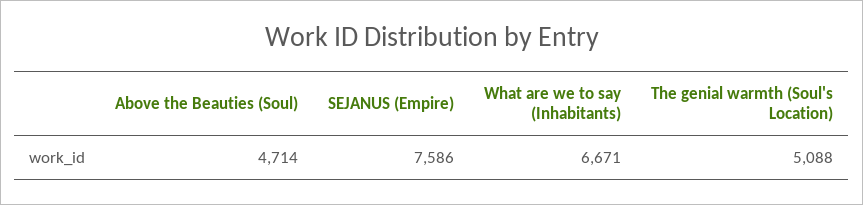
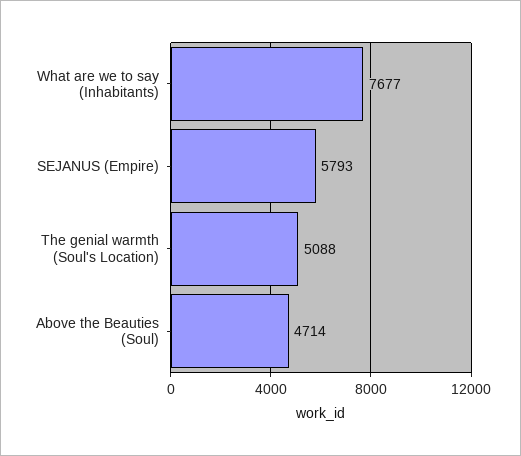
  {
    "Above the Beauties (Soul)": 4714,
-   "SEJANUS (Empire)": 7586,
+   "SEJANUS (Empire)": 5793,
-   "What are we to say (Inhabitants)": 6671,
+   "What are we to say (Inhabitants)": 7677,
    "The genial warmth (Soul's Location)": 5088
  }

